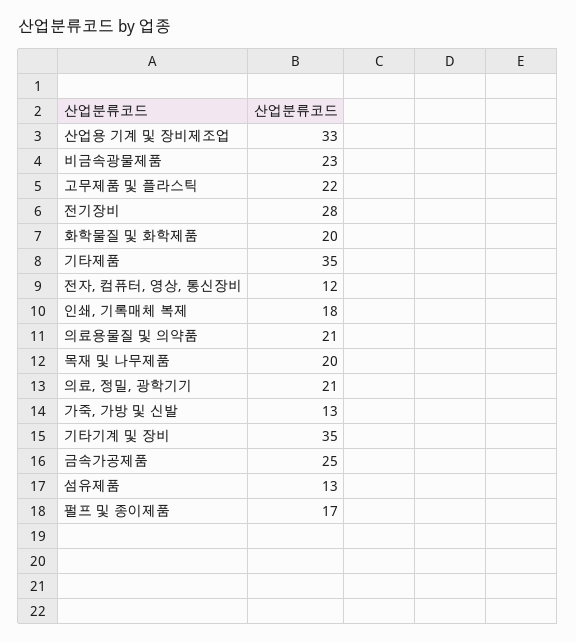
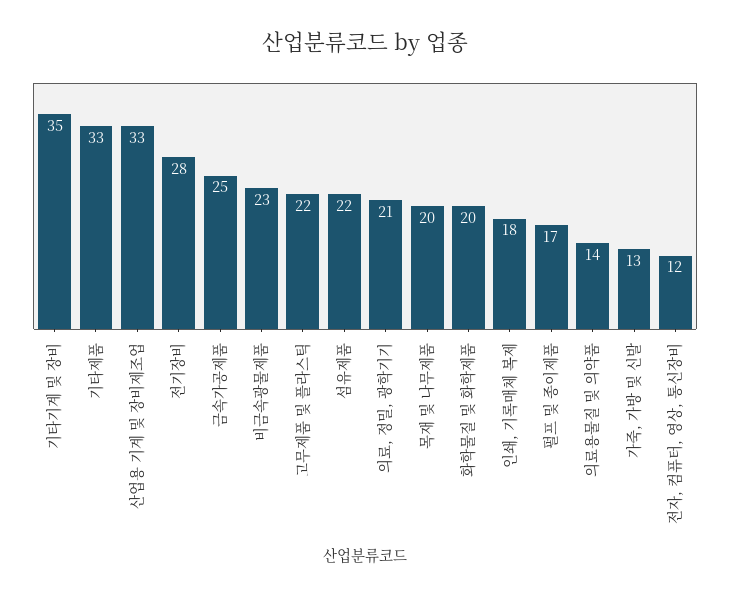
  {
    "산업용 기계 및 장비제조업": 33,
    "비금속광물제품": 23,
    "고무제품 및 플라스틱": 22,
    "전기장비": 28,
    "화학물질 및 화학제품": 20,
-   "기타제품": 35,
+   "기타제품": 33,
    "전자, 컴퓨터, 영상, 통신장비": 12,
    "인쇄, 기록매체 복제": 18,
-   "의료용물질 및 의약품": 21,
+   "의료용물질 및 의약품": 14,
    "목재 및 나무제품": 20,
    "의료, 정밀, 광학기기": 21,
    "가죽, 가방 및 신발": 13,
    "기타기계 및 장비": 35,
    "금속가공제품": 25,
-   "섬유제품": 13,
+   "섬유제품": 22,
    "펄프 및 종이제품": 17
  }

